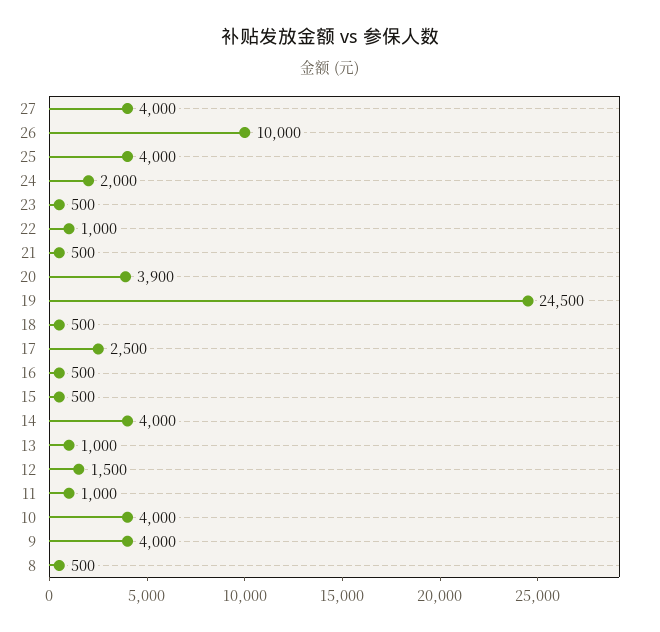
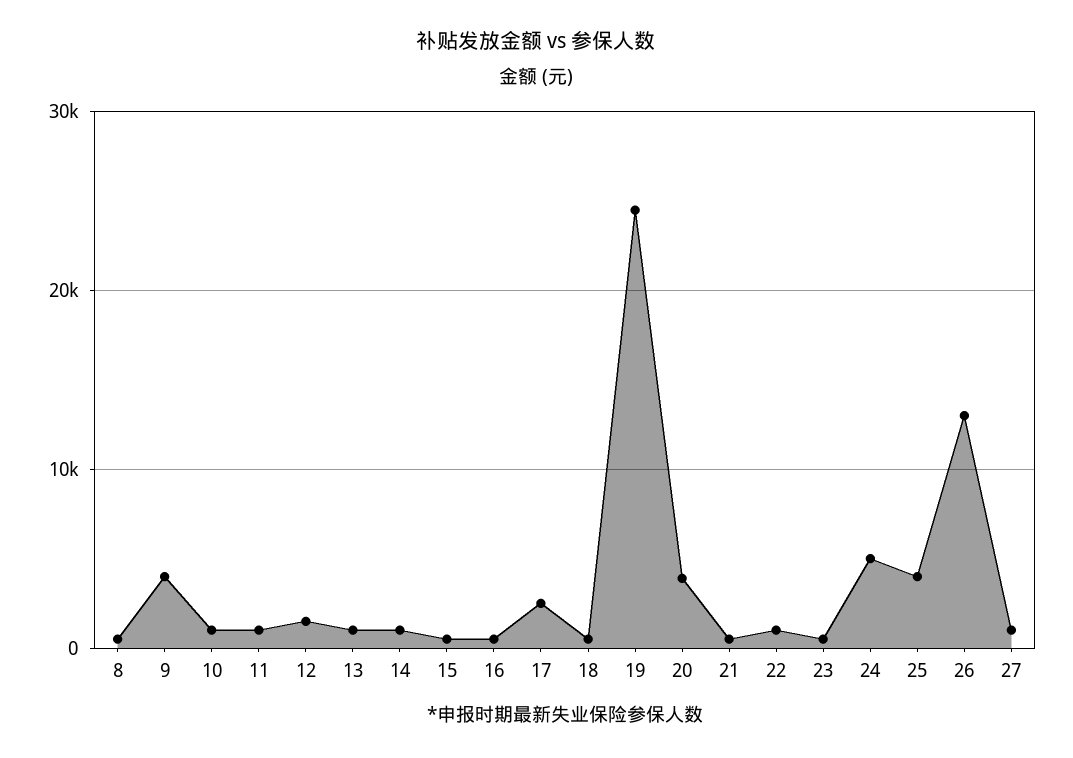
  {
-   "27": 4000,
+   "27": 1000,
-   "26": 10000,
+   "26": 13000,
    "25": 4000,
-   "24": 2000,
+   "24": 5000,
    "23": 500,
    "22": 1000,
    "21": 500,
    "20": 3900,
    "19": 24500,
    "18": 500,
    "17": 2500,
    "16": 500,
    "15": 500,
-   "14": 4000,
+   "14": 1000,
    "13": 1000,
    "12": 1500,
    "11": 1000,
-   "10": 4000,
+   "10": 1000,
    "9": 4000,
    "8": 500
  }

